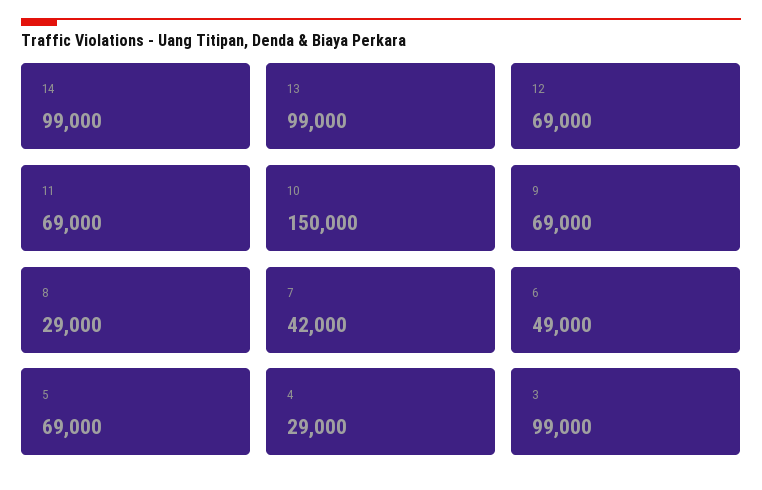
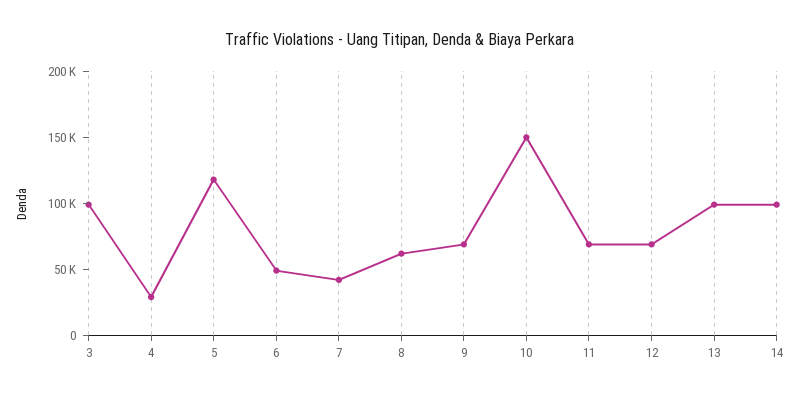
  {
    "14": 99000,
    "13": 99000,
    "12": 69000,
    "11": 69000,
    "10": 150000,
    "9": 69000,
-   "8": 29000,
+   "8": 60000,
    "7": 42000,
    "6": 49000,
-   "5": 69000,
+   "5": 120000,
    "4": 29000,
    "3": 99000
  }

